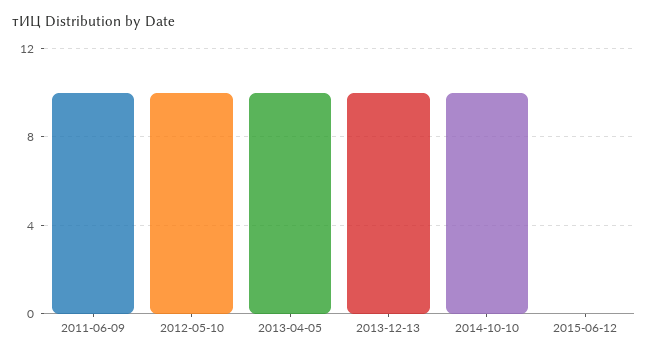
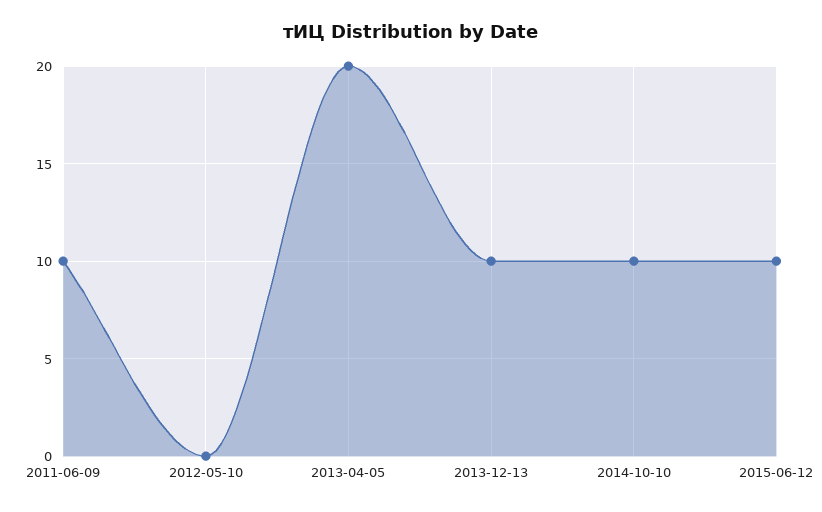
  {
    "2011-06-09": 10,
-   "2012-05-10": 10,
+   "2012-05-10": 0,
-   "2013-04-05": 10,
+   "2013-04-05": 20,
    "2013-12-13": 10,
    "2014-10-10": 10,
-   "2015-06-12": 0
+   "2015-06-12": 10
  }

